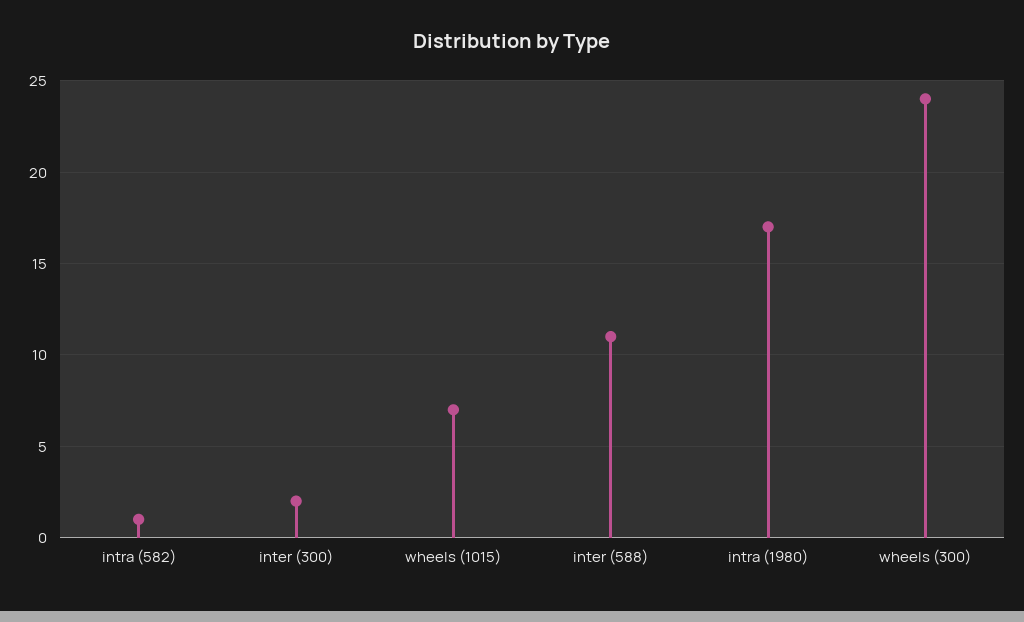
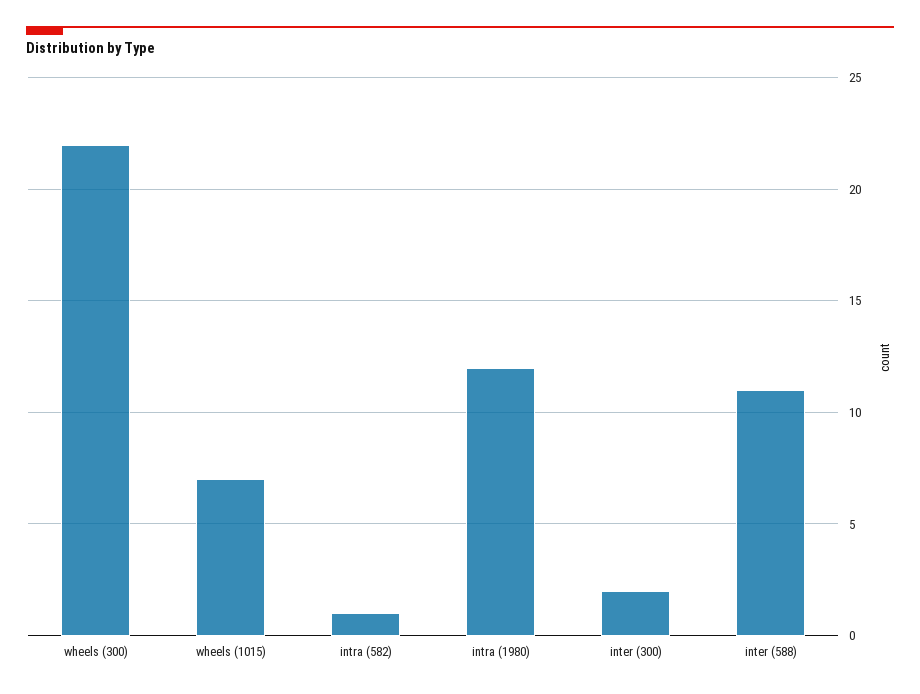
  {
    "intra (582)": 1,
    "inter (300)": 2,
    "wheels (1015)": 7,
    "inter (588)": 11,
-   "intra (1980)": 17,
+   "intra (1980)": 12,
-   "wheels (300)": 24
+   "wheels (300)": 22
  }

